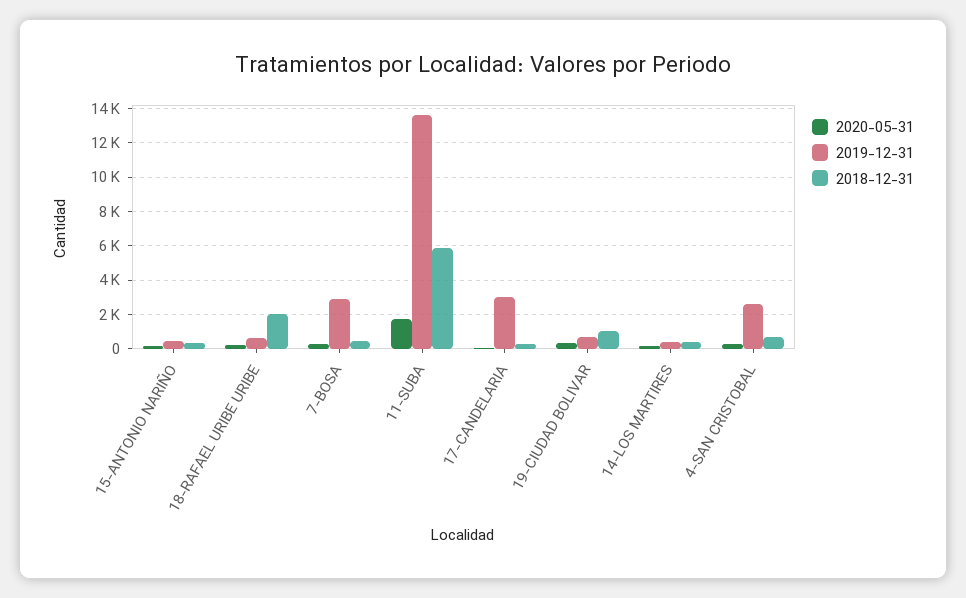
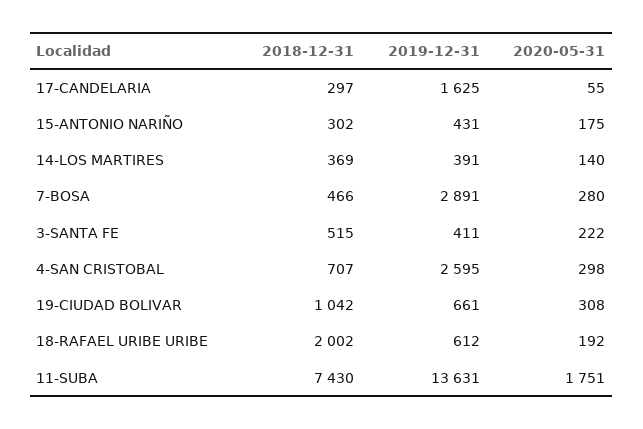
  {
    "2020-05-31": {
      "15-ANTONIO NARIÑO": 175,
      "18-RAFAEL URIBE URIBE": 192,
      "7-BOSA": 280,
      "11-SUBA": 1751,
      "17-CANDELARIA": 55,
      "19-CIUDAD BOLIVAR": 308,
      "14-LOS MARTIRES": 140,
-     "4-SAN CRISTOBAL": 298
+     "4-SAN CRISTOBAL": 298,
+     "3-SANTA FE": 222
    },
    "2019-12-31": {
      "15-ANTONIO NARIÑO": 431,
      "18-RAFAEL URIBE URIBE": 612,
      "7-BOSA": 2891,
      "11-SUBA": 13631,
-     "17-CANDELARIA": 3000,
+     "17-CANDELARIA": 1625,
      "19-CIUDAD BOLIVAR": 661,
      "14-LOS MARTIRES": 391,
-     "4-SAN CRISTOBAL": 2595
+     "4-SAN CRISTOBAL": 2595,
+     "3-SANTA FE": 411
    },
    "2018-12-31": {
      "15-ANTONIO NARIÑO": 302,
      "18-RAFAEL URIBE URIBE": 2002,
      "7-BOSA": 466,
-     "11-SUBA": 6000,
+     "11-SUBA": 7430,
      "17-CANDELARIA": 297,
      "19-CIUDAD BOLIVAR": 1042,
      "14-LOS MARTIRES": 369,
-     "4-SAN CRISTOBAL": 707
+     "4-SAN CRISTOBAL": 707,
+     "3-SANTA FE": 515
    }
  }

